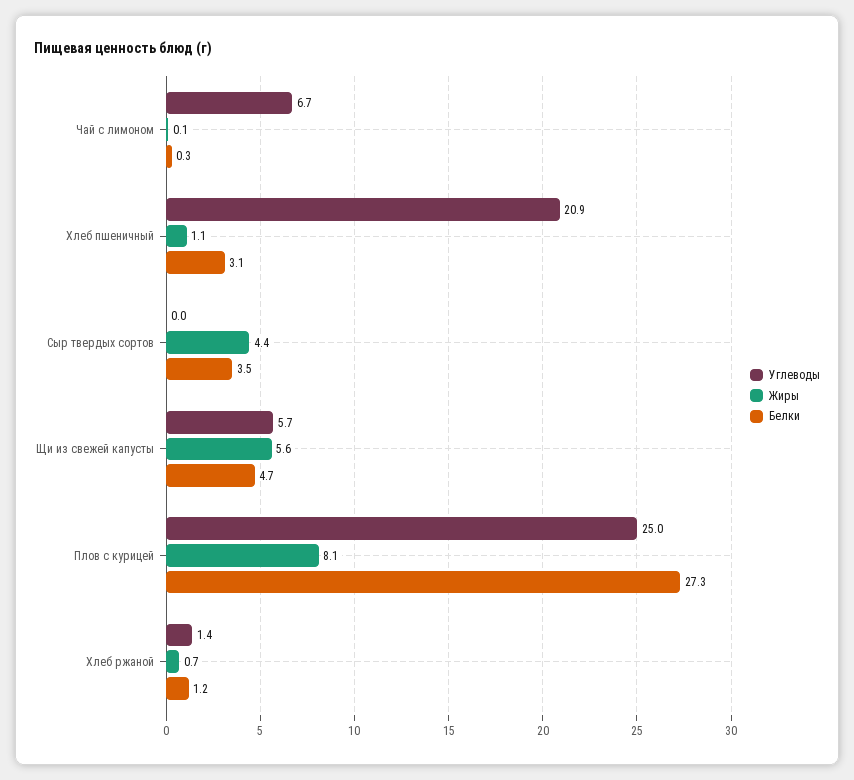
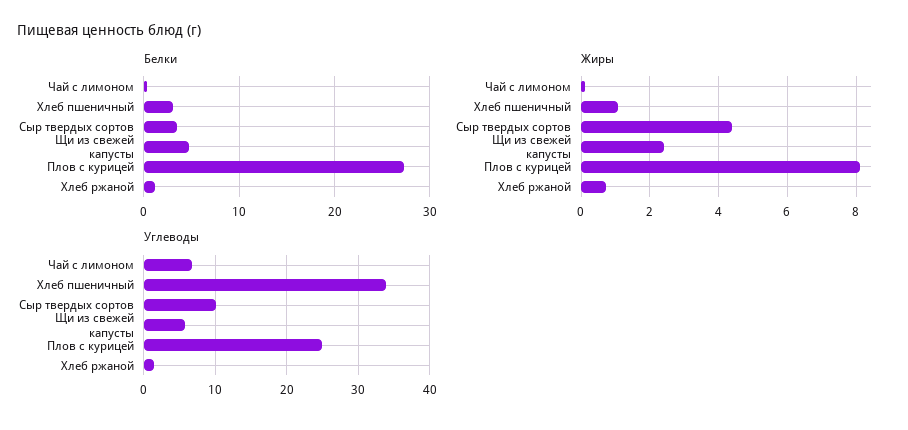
  {
    "Углеводы": {
      "Чай с лимоном": 6.7,
-     "Хлеб пшеничный": 20.9,
+     "Хлеб пшеничный": 34,
-     "Сыр твердых сортов": 0,
+     "Сыр твердых сортов": 10,
      "Щи из свежей капусты": 5.7,
      "Плов с курицей": 25,
      "Хлеб ржаной": 1.4
    },
    "Жиры": {
      "Чай с лимоном": 0.1,
      "Хлеб пшеничный": 1.1,
      "Сыр твердых сортов": 4.4,
-     "Щи из свежей капусты": 5.6,
+     "Щи из свежей капусты": 2.4,
      "Плов с курицей": 8.1,
      "Хлеб ржаной": 0.7
    },
    "Белки": {
      "Чай с лимоном": 0.3,
      "Хлеб пшеничный": 3.1,
      "Сыр твердых сортов": 3.5,
      "Щи из свежей капусты": 4.7,
      "Плов с курицей": 27.3,
      "Хлеб ржаной": 1.2
    }
  }

